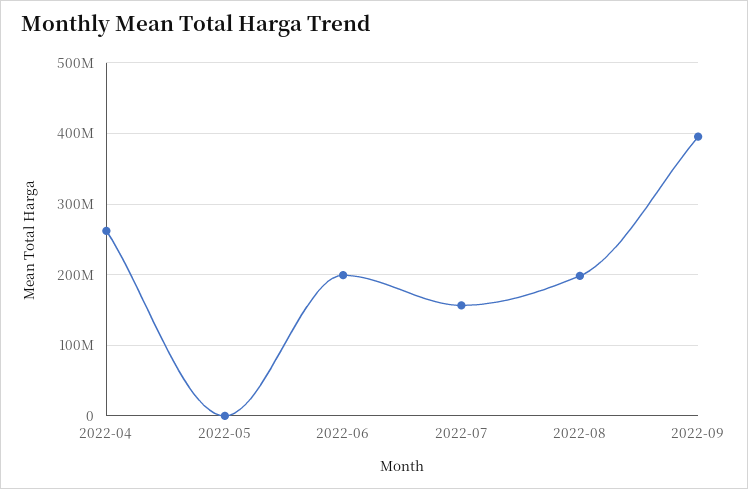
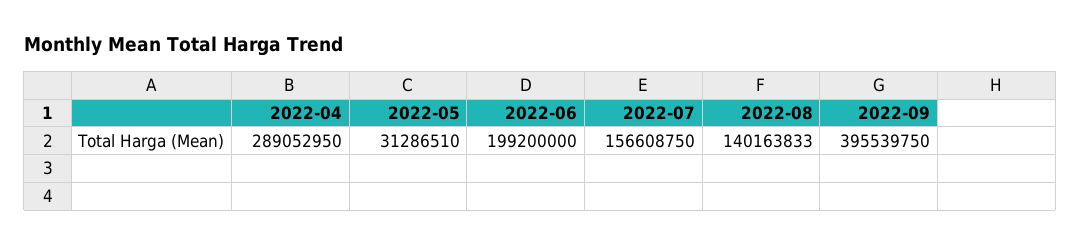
  {
-   "2022-04": 260000000,
+   "2022-04": 289052950,
-   "2022-05": 0,
+   "2022-05": 31286510,
    "2022-06": 199200000,
    "2022-07": 156608750,
-   "2022-08": 200000000,
+   "2022-08": 140163833,
    "2022-09": 395539750
  }

